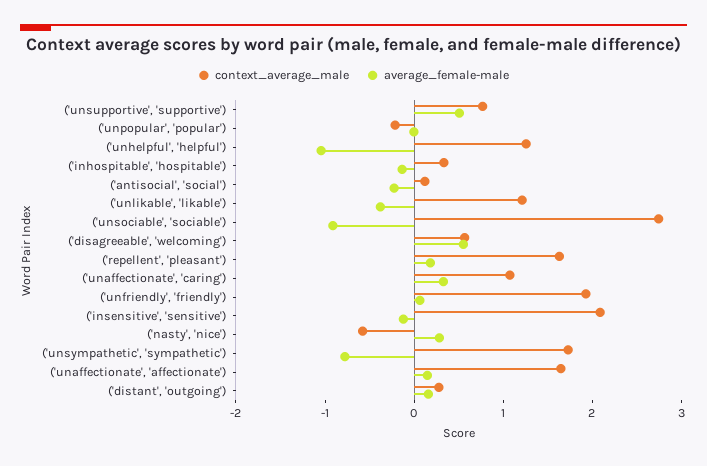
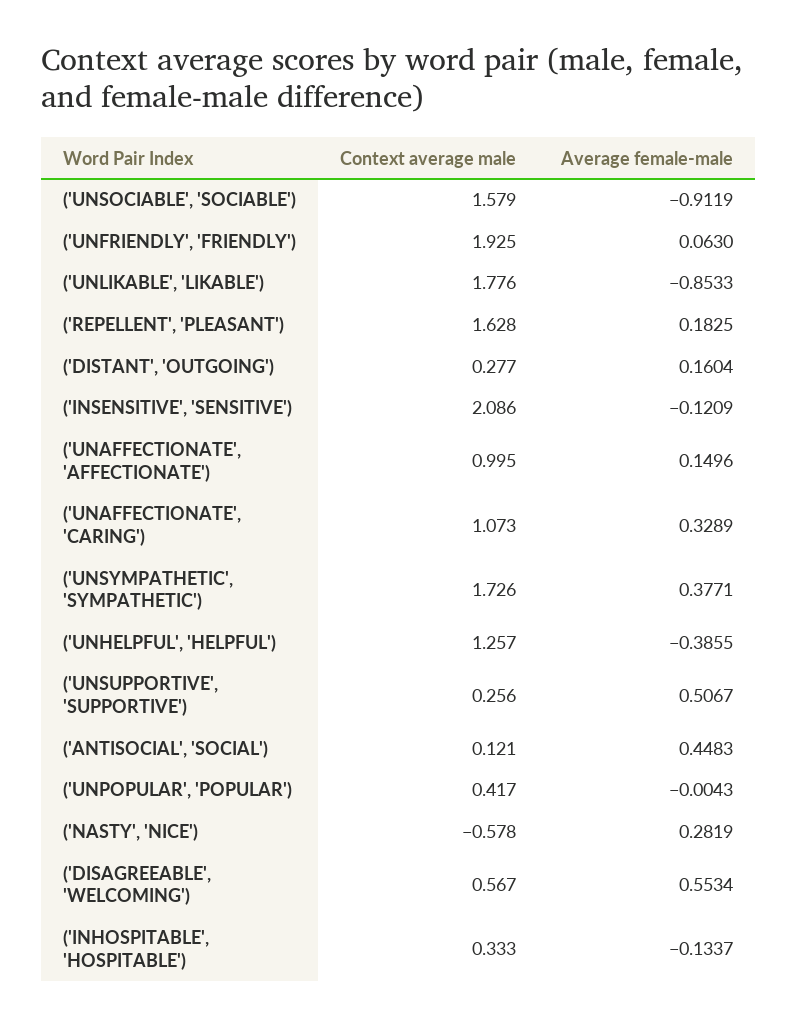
  {
    "context_average_male": {
-     "('unsupportive', 'supportive')": 0.8,
+     "('unsupportive', 'supportive')": 0.256,
-     "('unpopular', 'popular')": -0.2,
+     "('unpopular', 'popular')": 0.417,
      "('unhelpful', 'helpful')": 1.257,
      "('inhospitable', 'hospitable')": 0.333,
      "('antisocial', 'social')": 0.121,
-     "('unlikable', 'likable')": 1.2,
+     "('unlikable', 'likable')": 1.776,
-     "('unsociable', 'sociable')": 2.8,
+     "('unsociable', 'sociable')": 1.579,
      "('disagreeable', 'welcoming')": 0.567,
      "('repellent', 'pleasant')": 1.628,
      "('unaffectionate', 'caring')": 1.073,
      "('unfriendly', 'friendly')": 1.925,
      "('insensitive', 'sensitive')": 2.086,
      "('nasty', 'nice')": -0.578,
      "('unsympathetic', 'sympathetic')": 1.726,
-     "('unaffectionate', 'affectionate')": 1.6,
+     "('unaffectionate', 'affectionate')": 0.995,
      "('distant', 'outgoing')": 0.277
    },
    "average_female-male": {
      "('unsupportive', 'supportive')": 0.5067,
      "('unpopular', 'popular')": -0.0043,
-     "('unhelpful', 'helpful')": -1,
+     "('unhelpful', 'helpful')": -0.3855,
      "('inhospitable', 'hospitable')": -0.1337,
-     "('antisocial', 'social')": -0.2,
+     "('antisocial', 'social')": 0.4483,
-     "('unlikable', 'likable')": -0.4,
+     "('unlikable', 'likable')": -0.8533,
      "('unsociable', 'sociable')": -0.9119,
      "('disagreeable', 'welcoming')": 0.5534,
      "('repellent', 'pleasant')": 0.1825,
      "('unaffectionate', 'caring')": 0.3289,
      "('unfriendly', 'friendly')": 0.063,
      "('insensitive', 'sensitive')": -0.1209,
      "('nasty', 'nice')": 0.2819,
-     "('unsympathetic', 'sympathetic')": -0.8,
+     "('unsympathetic', 'sympathetic')": 0.3771,
      "('unaffectionate', 'affectionate')": 0.1496,
      "('distant', 'outgoing')": 0.1604
    }
  }

